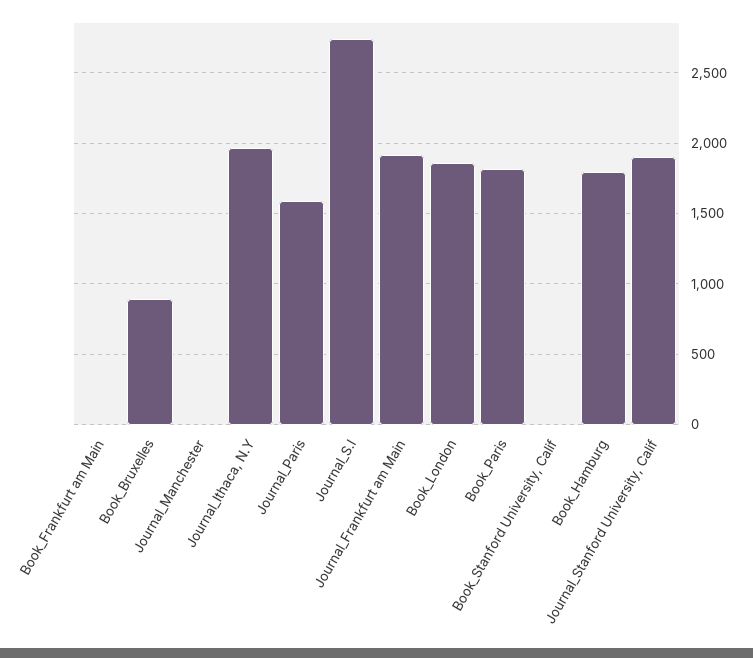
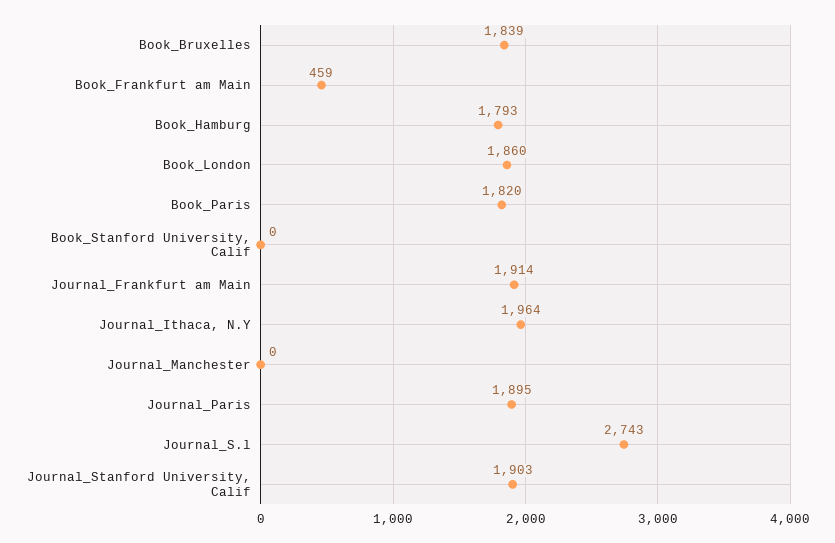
  {
-   "Book_Frankfurt am Main": 0,
+   "Book_Frankfurt am Main": 459,
-   "Book_Bruxelles": 900,
+   "Book_Bruxelles": 1839,
    "Journal_Manchester": 0,
    "Journal_Ithaca, N.Y": 1964,
-   "Journal_Paris": 1600,
+   "Journal_Paris": 1895,
    "Journal_S.l": 2743,
    "Journal_Frankfurt am Main": 1914,
    "Book_London": 1860,
    "Book_Paris": 1820,
    "Book_Stanford University, Calif": 0,
    "Book_Hamburg": 1793,
    "Journal_Stanford University, Calif": 1903
  }

